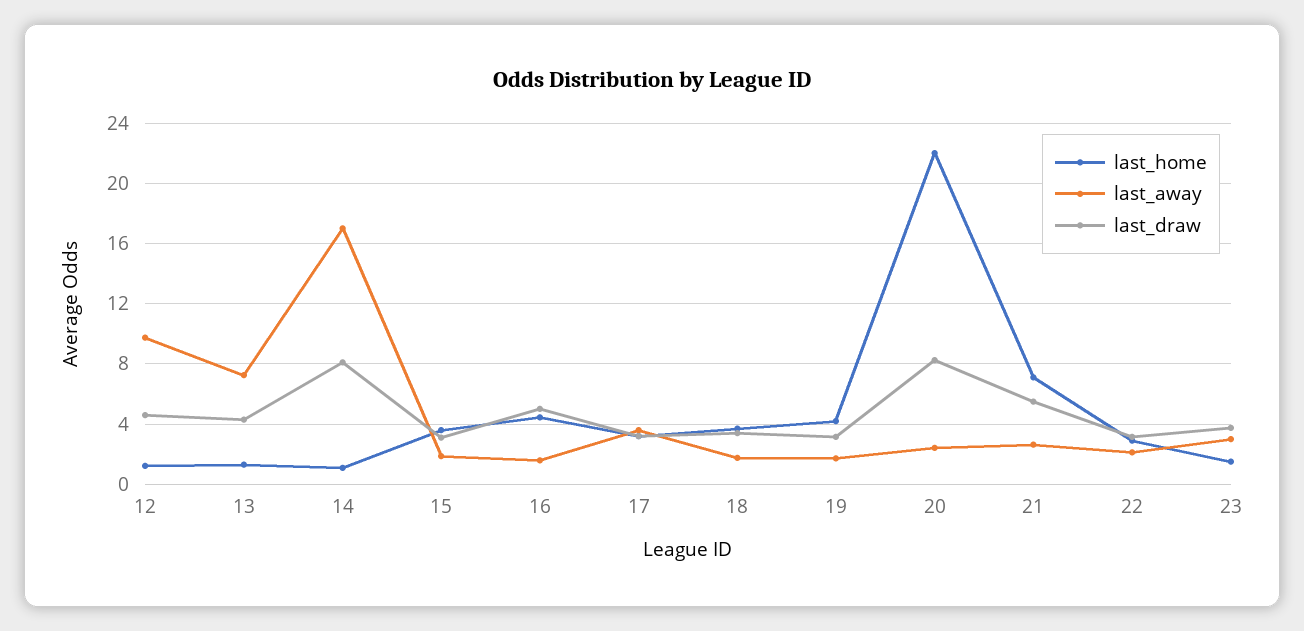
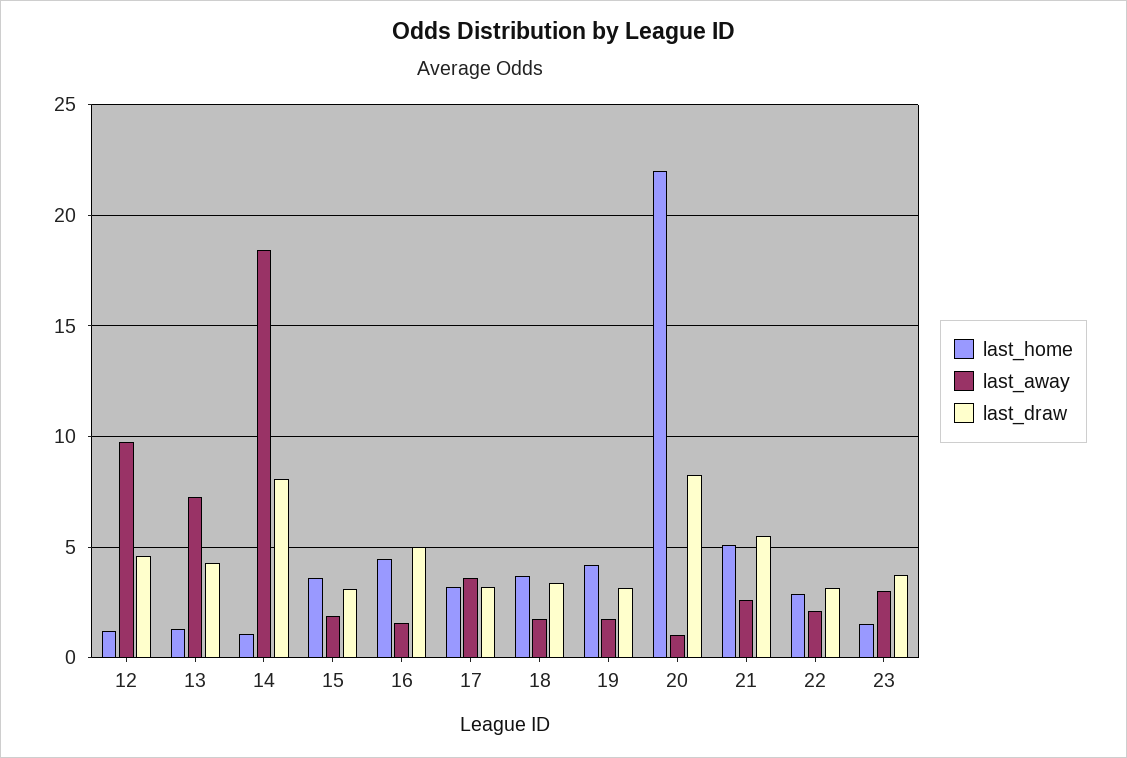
  {
    "last_home": {
      "12": 1,
      "13": 1.5,
      "14": 1,
      "15": 3.5,
      "16": 4.5,
      "17": 3,
      "18": 3.5,
      "19": 4,
      "20": 22,
-     "21": 7,
+     "21": 5,
      "22": 3,
      "23": 1.5
    },
    "last_away": {
      "12": 10,
      "13": 7.5,
-     "14": 17,
+     "14": 18.5,
      "15": 2,
      "16": 1.5,
      "17": 3.5,
      "18": 2,
      "19": 1.5,
-     "20": 2.5,
+     "20": 1,
      "21": 2.5,
      "22": 2,
      "23": 3
    },
    "last_draw": {
      "12": 4.5,
      "13": 4.5,
      "14": 8,
      "15": 3,
      "16": 5,
      "17": 3,
      "18": 3.5,
      "19": 3,
      "20": 8.5,
      "21": 5.5,
      "22": 3,
      "23": 4
    }
  }

